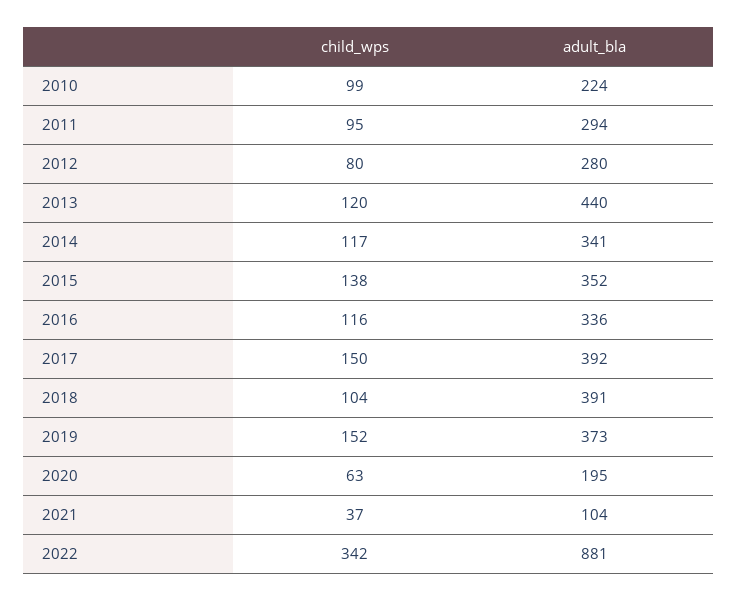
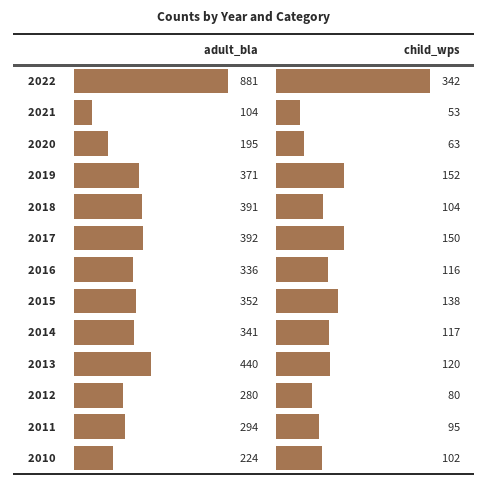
  {
    "child_wps": {
-     "2010": 99,
+     "2010": 102,
      "2011": 95,
      "2012": 80,
      "2013": 120,
      "2014": 117,
      "2015": 138,
      "2016": 116,
      "2017": 150,
      "2018": 104,
      "2019": 152,
      "2020": 63,
-     "2021": 37,
+     "2021": 53,
      "2022": 342
    },
    "adult_bla": {
      "2010": 224,
      "2011": 294,
      "2012": 280,
      "2013": 440,
      "2014": 341,
      "2015": 352,
      "2016": 336,
      "2017": 392,
      "2018": 391,
-     "2019": 373,
+     "2019": 371,
      "2020": 195,
      "2021": 104,
      "2022": 881
    }
  }

